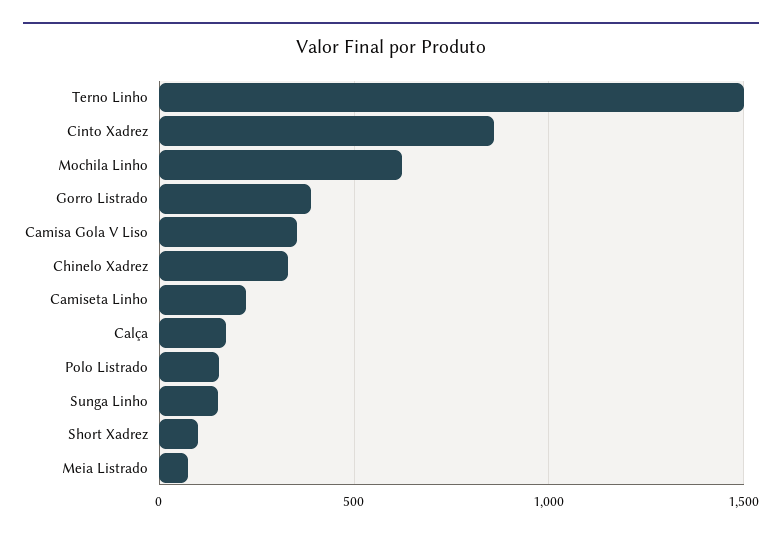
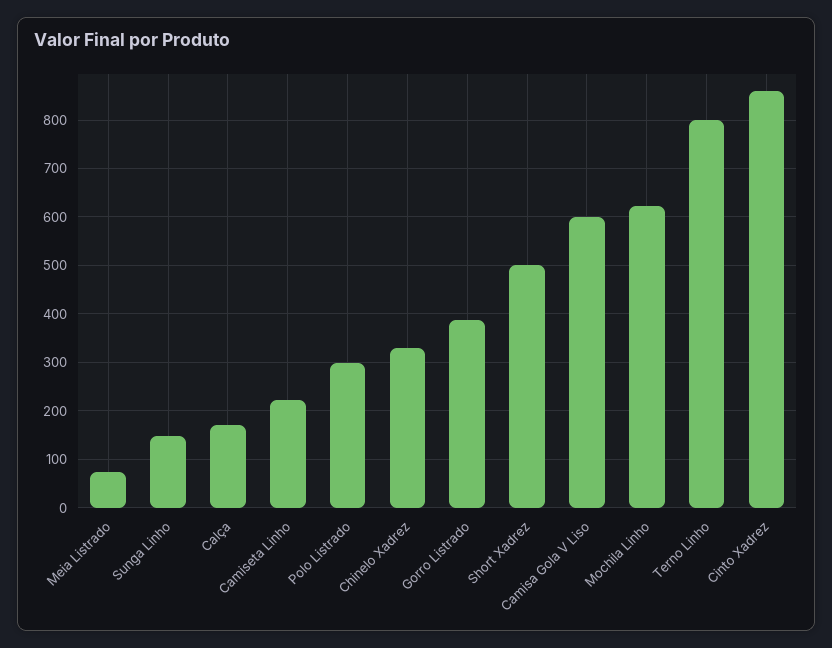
  {
-   "Terno Linho": 1500,
+   "Terno Linho": 800,
    "Cinto Xadrez": 860,
    "Mochila Linho": 620,
    "Gorro Listrado": 380,
-   "Camisa Gola V Liso": 350,
+   "Camisa Gola V Liso": 600,
    "Chinelo Xadrez": 340,
    "Camiseta Linho": 220,
    "Calça": 180,
-   "Polo Listrado": 150,
+   "Polo Listrado": 300,
    "Sunga Linho": 140,
-   "Short Xadrez": 100,
+   "Short Xadrez": 500,
    "Meia Listrado": 80
  }

